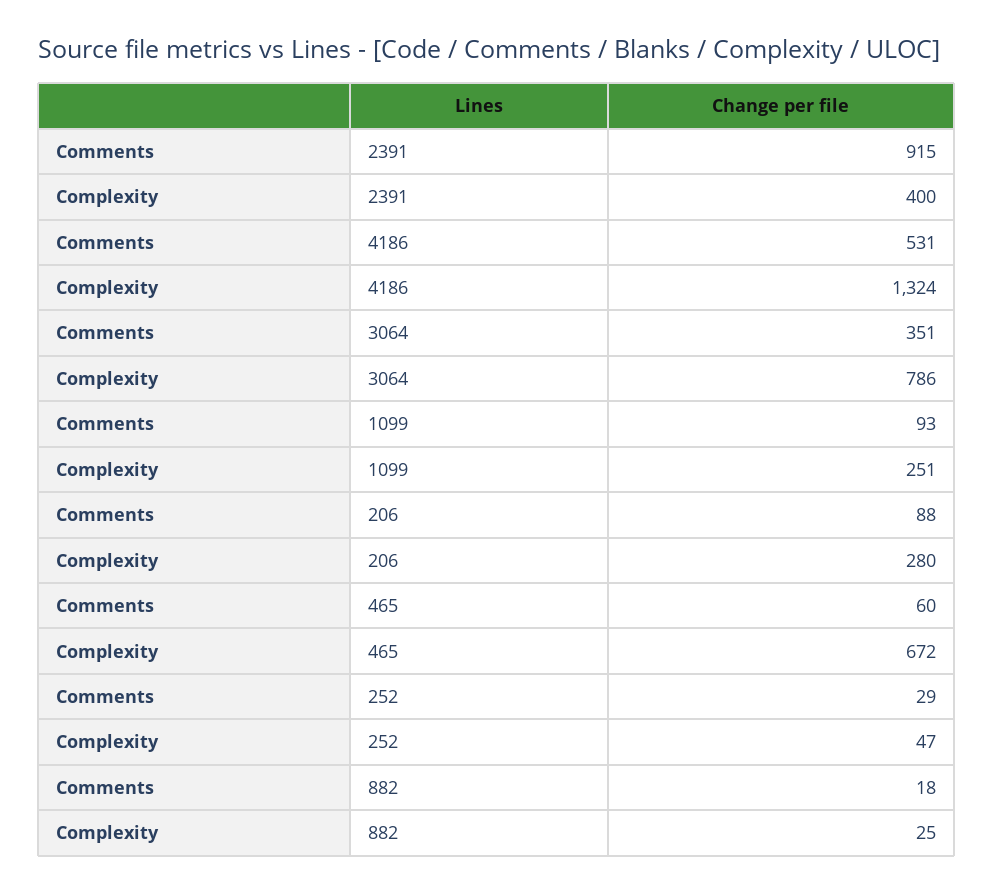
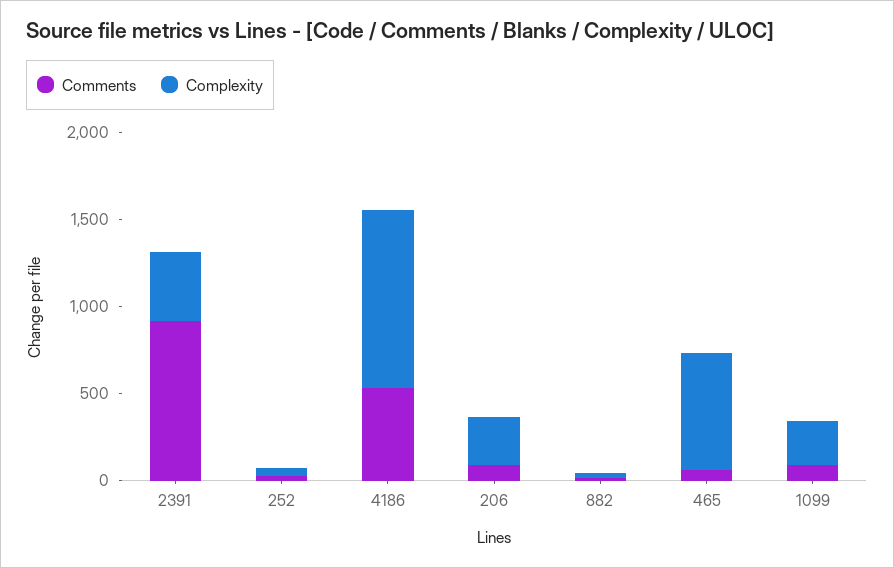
  {
    "Comments": {
      "2391": 915,
      "4186": 531,
-     "3064": 351,
      "1099": 93,
      "206": 88,
      "465": 60,
      "252": 29,
      "882": 18
    },
    "Complexity": {
      "2391": 400,
-     "4186": 1324,
+     "4186": 1000,
-     "3064": 786,
      "1099": 251,
      "206": 280,
      "465": 672,
      "252": 47,
      "882": 25
    }
  }

